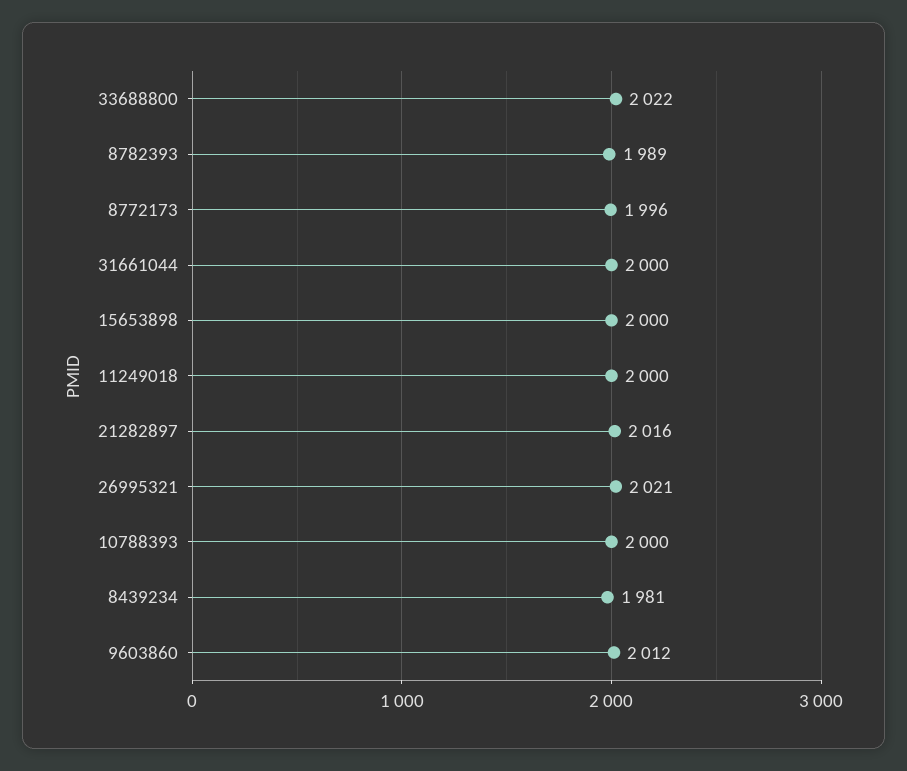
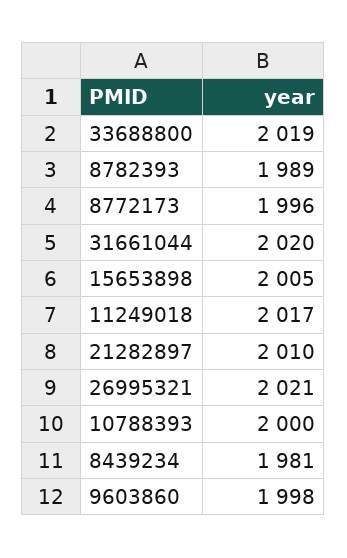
  {
-   "33688800": 2022,
+   "33688800": 2019,
    "8782393": 1989,
    "8772173": 1996,
-   "31661044": 2000,
+   "31661044": 2020,
-   "15653898": 2000,
+   "15653898": 2005,
-   "11249018": 2000,
+   "11249018": 2017,
-   "21282897": 2016,
+   "21282897": 2010,
    "26995321": 2021,
    "10788393": 2000,
    "8439234": 1981,
-   "9603860": 2012
+   "9603860": 1998
  }

